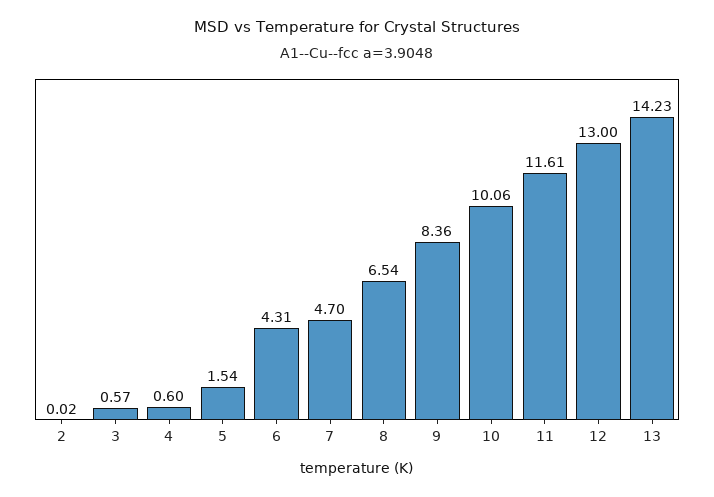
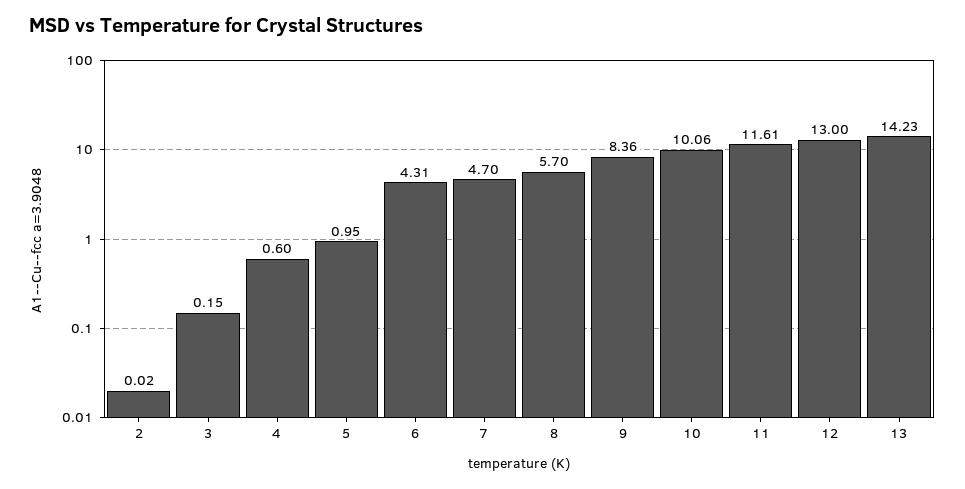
  {
    "2": 0.02,
-   "3": 0.57,
+   "3": 0.15,
    "4": 0.6,
-   "5": 1.54,
+   "5": 0.95,
    "6": 4.31,
    "7": 4.7,
-   "8": 6.54,
+   "8": 5.7,
    "9": 8.36,
    "10": 10.06,
    "11": 11.61,
    "12": 13,
    "13": 14.23
  }

